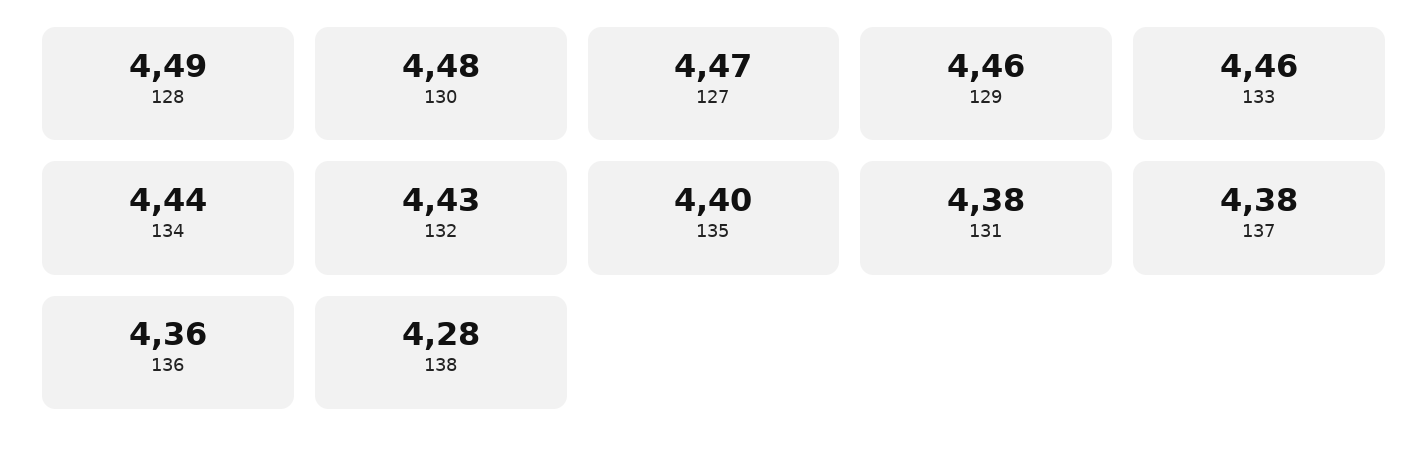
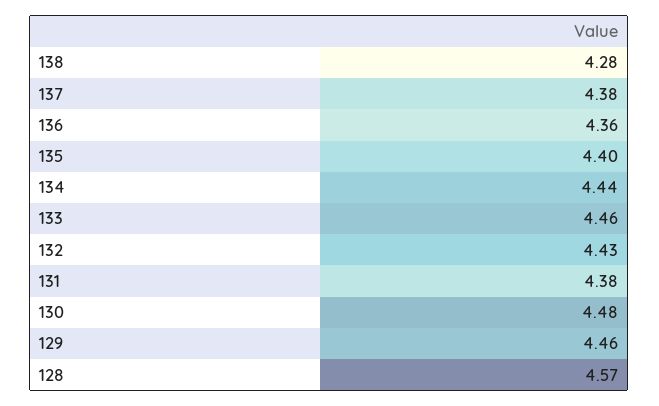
  {
-   "128": 4.49,
+   "128": 4.57,
    "130": 4.48,
-   "127": 4.47,
    "129": 4.46,
    "133": 4.46,
    "134": 4.44,
    "132": 4.43,
    "135": 4.4,
    "131": 4.38,
    "137": 4.38,
    "136": 4.36,
    "138": 4.28
  }

